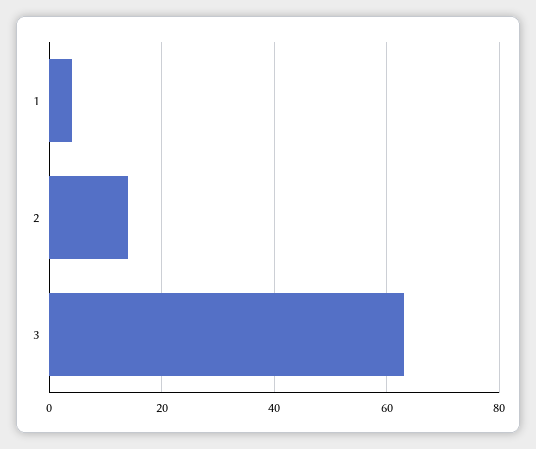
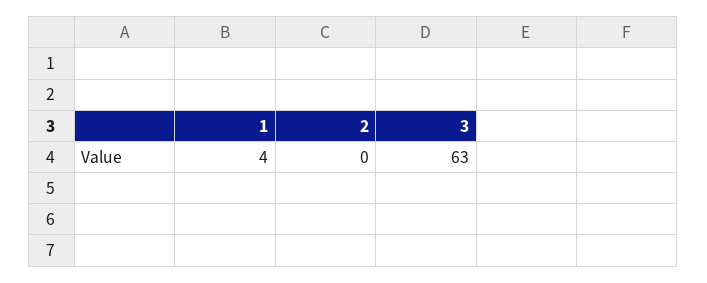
  {
    "1": 4,
-   "2": 15,
+   "2": 0,
    "3": 63
  }

